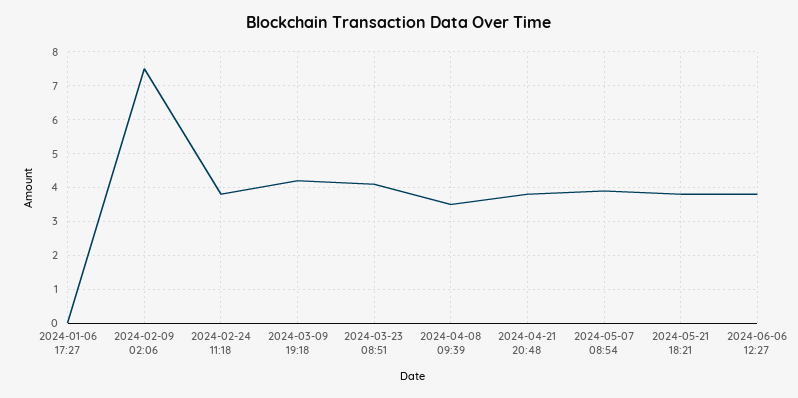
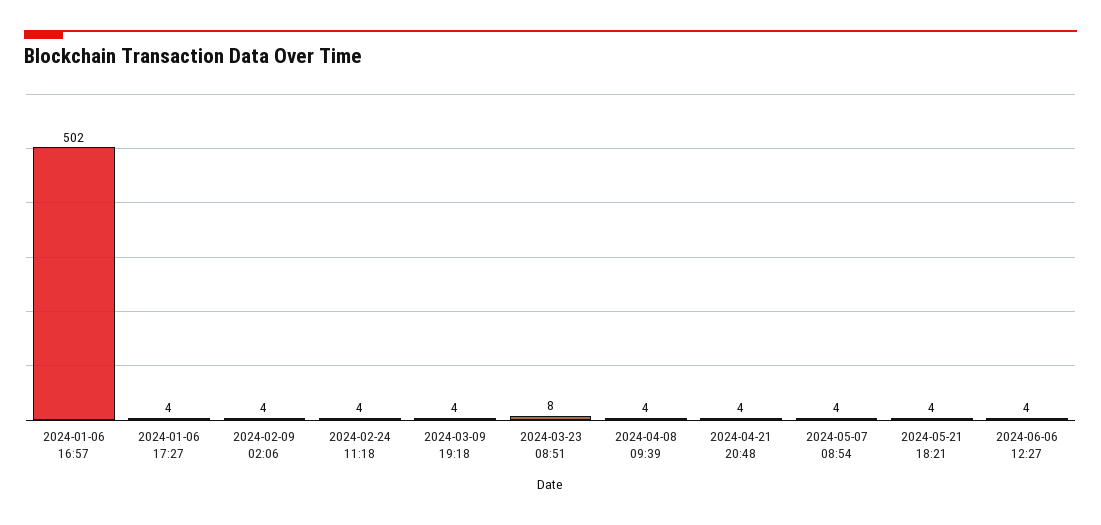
  {
-   "2024-01-06 17:27": 0,
+   "2024-01-06 17:27": 4,
-   "2024-02-09 02:06": 7.5,
+   "2024-02-09 02:06": 4,
    "2024-02-24 11:18": 4,
    "2024-03-09 19:18": 4,
-   "2024-03-23 08:51": 4,
+   "2024-03-23 08:51": 8,
    "2024-04-08 09:39": 4,
    "2024-04-21 20:48": 4,
    "2024-05-07 08:54": 4,
    "2024-05-21 18:21": 4,
-   "2024-06-06 12:27": 4
+   "2024-06-06 12:27": 4,
+   "2024-01-06 16:57": 502
  }

